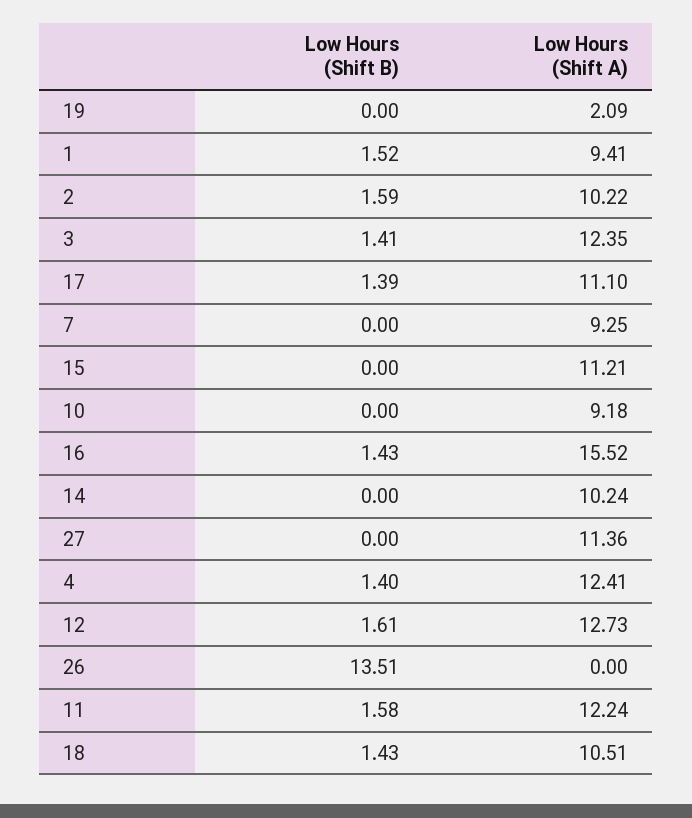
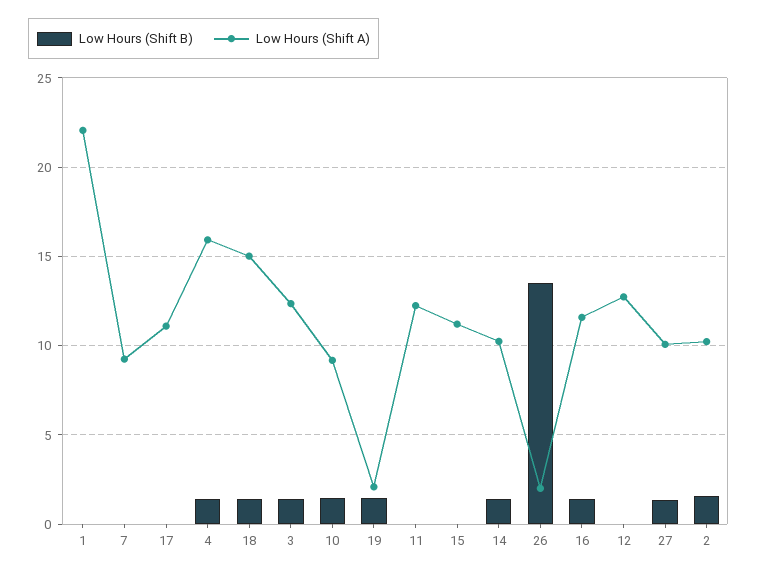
  {
    "Low Hours (Shift B)": {
-     "19": 0,
+     "19": 1.5,
-     "1": 1.52,
+     "1": 0,
      "2": 1.59,
      "3": 1.41,
-     "17": 1.39,
+     "17": 0,
      "7": 0,
      "15": 0,
-     "10": 0,
+     "10": 1.5,
      "16": 1.43,
-     "14": 0,
+     "14": 1.5,
-     "27": 0,
+     "27": 1.5,
      "4": 1.4,
-     "12": 1.61,
+     "12": 0,
      "26": 13.51,
-     "11": 1.58,
+     "11": 0,
      "18": 1.43
    },
    "Low Hours (Shift A)": {
      "19": 2.09,
-     "1": 9.41,
+     "1": 22,
      "2": 10.22,
      "3": 12.35,
      "17": 11.1,
      "7": 9.25,
      "15": 11.21,
      "10": 9.18,
-     "16": 15.52,
+     "16": 11.5,
      "14": 10.24,
-     "27": 11.36,
+     "27": 10,
-     "4": 12.41,
+     "4": 16,
      "12": 12.73,
-     "26": 0,
+     "26": 2,
      "11": 12.24,
-     "18": 10.51
+     "18": 15
    }
  }

